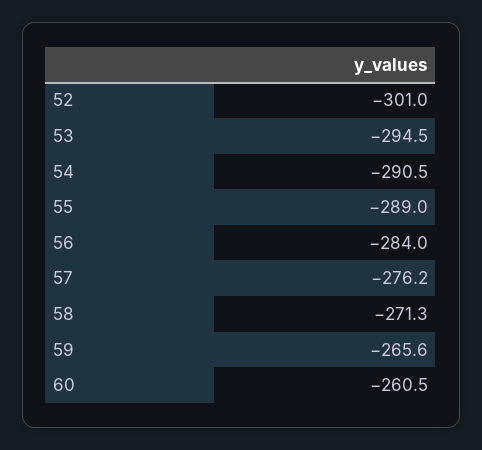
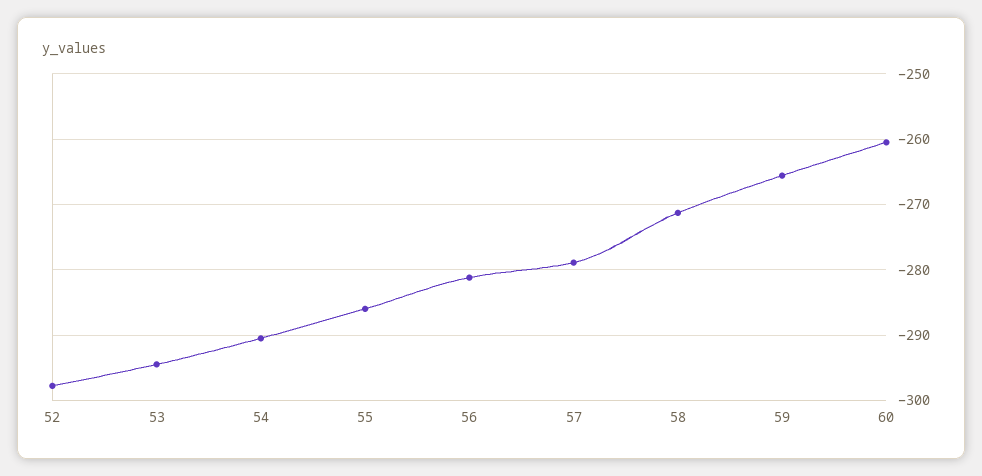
  {
-   "52": -301,
+   "52": -298,
    "53": -294.5,
    "54": -290.5,
-   "55": -289,
+   "55": -286,
-   "56": -284,
+   "56": -281,
-   "57": -276.2,
+   "57": -279,
    "58": -271.3,
    "59": -265.6,
    "60": -260.5
  }

